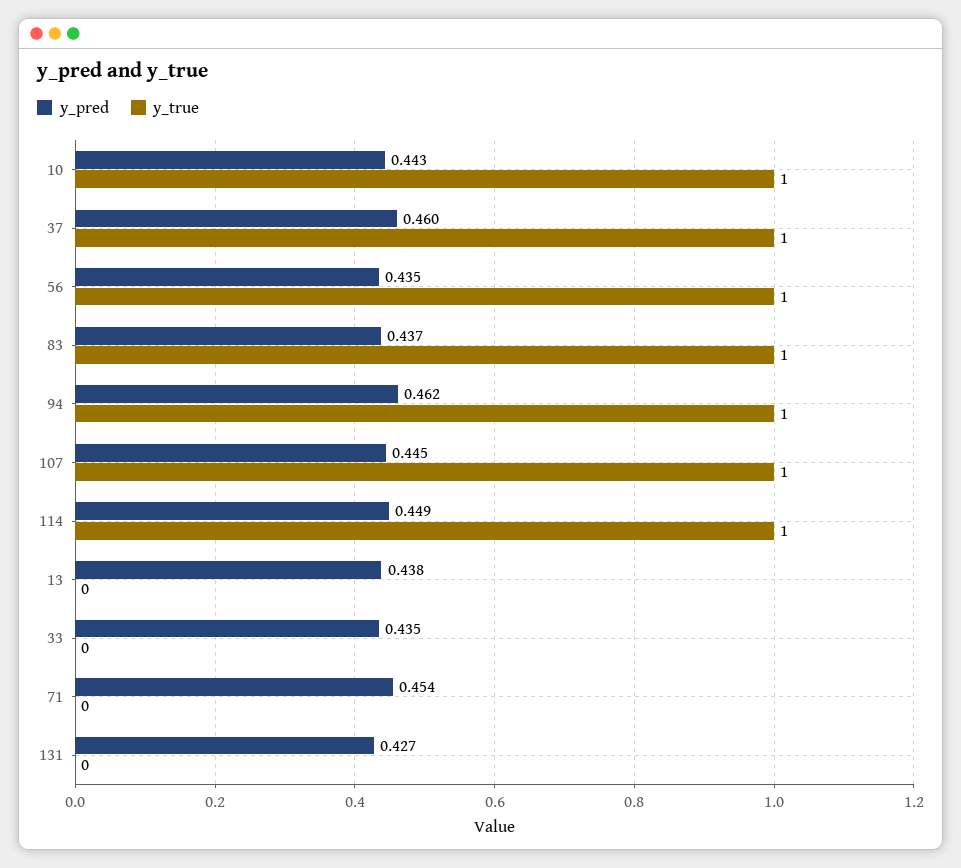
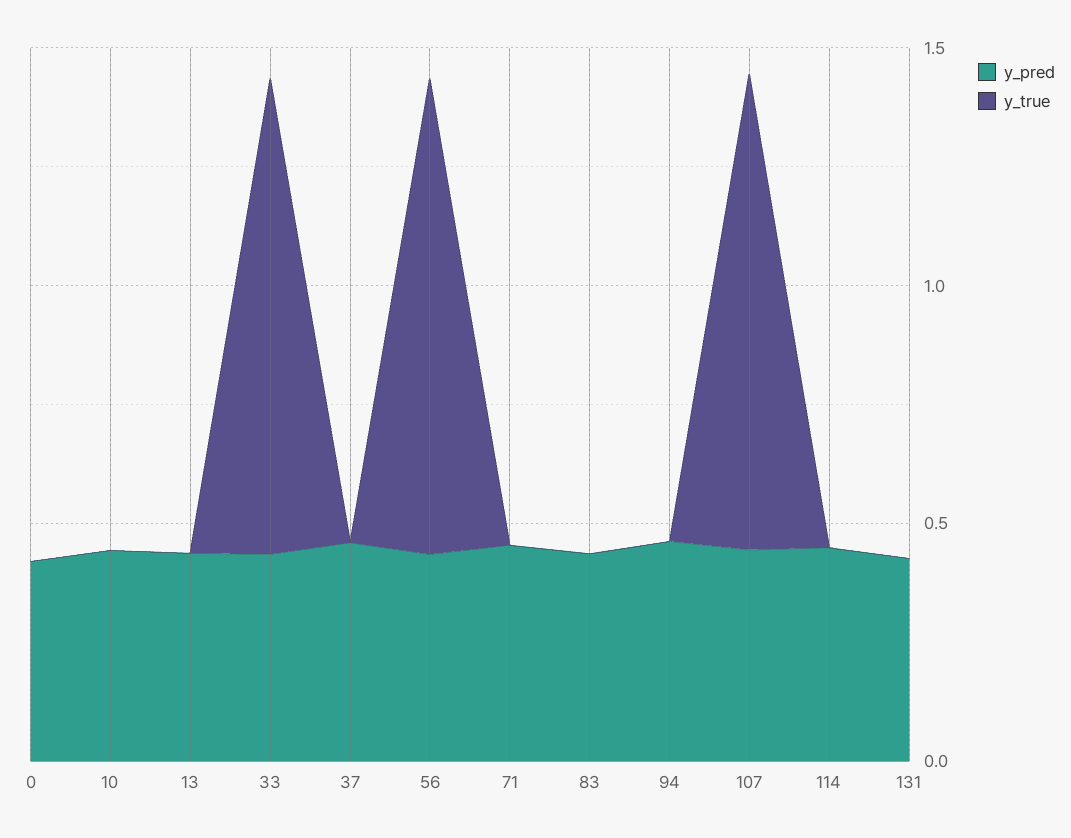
  {
    "y_pred": {
      "10": 0.443,
      "37": 0.46,
      "56": 0.435,
      "83": 0.437,
      "94": 0.462,
      "107": 0.445,
      "114": 0.449,
      "13": 0.438,
      "33": 0.435,
      "71": 0.454,
-     "131": 0.427
+     "131": 0.427,
+     "0": 0.4
    },
    "y_true": {
-     "10": 1,
+     "10": 0,
-     "37": 1,
+     "37": 0,
      "56": 1,
-     "83": 1,
+     "83": 0,
-     "94": 1,
+     "94": 0,
      "107": 1,
-     "114": 1,
+     "114": 0,
      "13": 0,
-     "33": 0,
+     "33": 1,
      "71": 0,
-     "131": 0
+     "131": 0,
+     "0": 0
    }
  }

